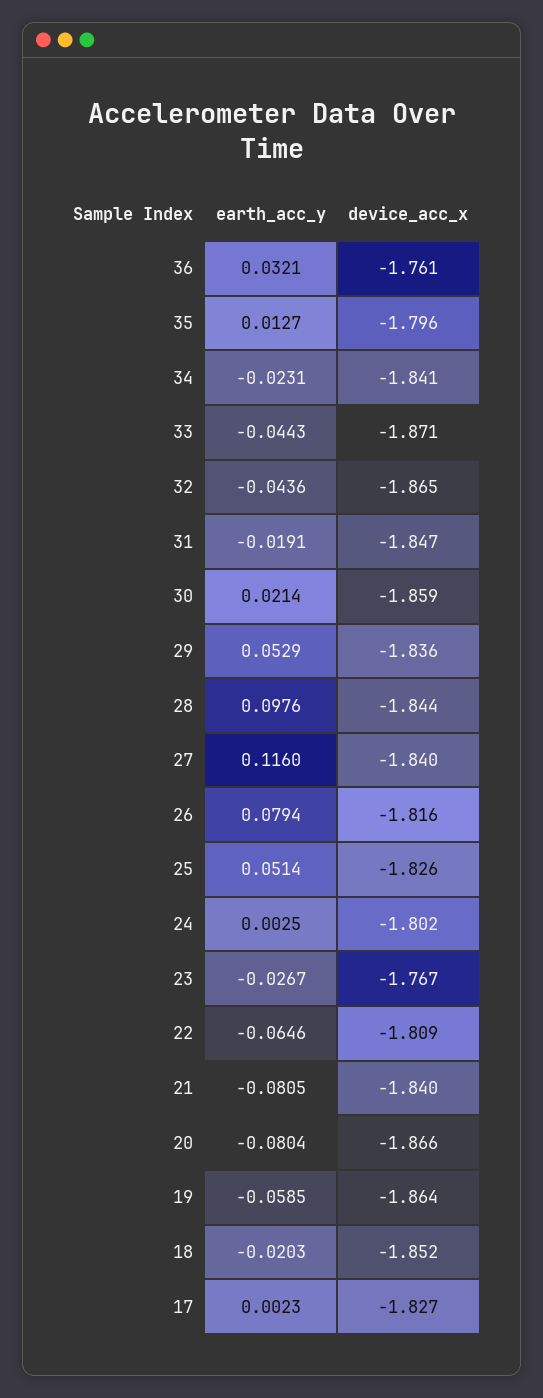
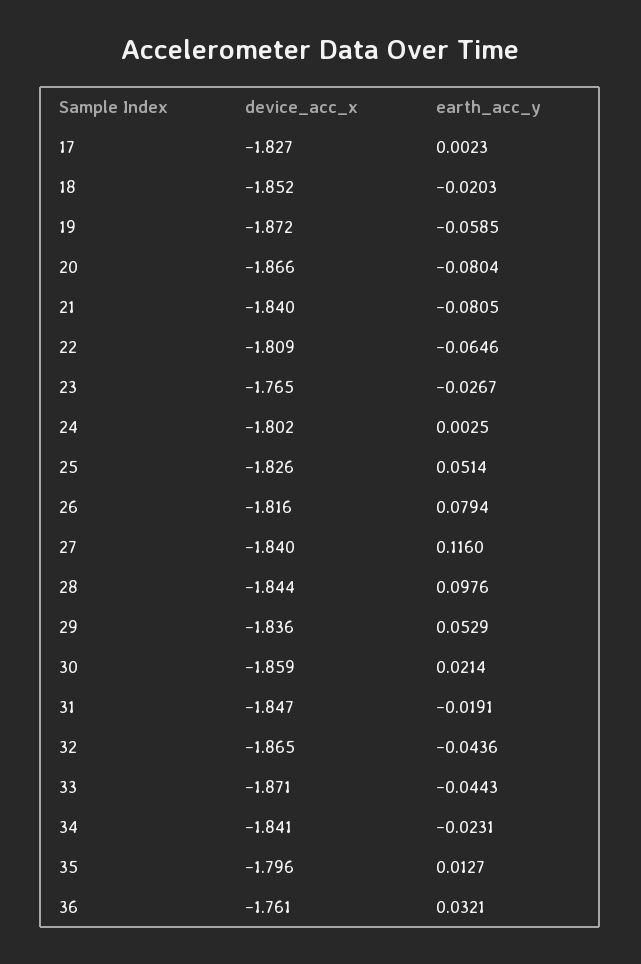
  {
    "earth_acc_y": {
      "36": 0.0321,
      "35": 0.0127,
      "34": -0.0231,
      "33": -0.0443,
      "32": -0.0436,
      "31": -0.0191,
      "30": 0.0214,
      "29": 0.0529,
      "28": 0.0976,
      "27": 0.116,
      "26": 0.0794,
      "25": 0.0514,
      "24": 0.0025,
      "23": -0.0267,
      "22": -0.0646,
      "21": -0.0805,
      "20": -0.0804,
      "19": -0.0585,
      "18": -0.0203,
      "17": 0.0023
    },
    "device_acc_x": {
      "36": -1.761,
      "35": -1.796,
      "34": -1.841,
      "33": -1.871,
      "32": -1.865,
      "31": -1.847,
      "30": -1.859,
      "29": -1.836,
      "28": -1.844,
      "27": -1.84,
      "26": -1.816,
      "25": -1.826,
      "24": -1.802,
-     "23": -1.767,
+     "23": -1.765,
      "22": -1.809,
      "21": -1.84,
      "20": -1.866,
-     "19": -1.864,
+     "19": -1.872,
      "18": -1.852,
      "17": -1.827
    }
  }

